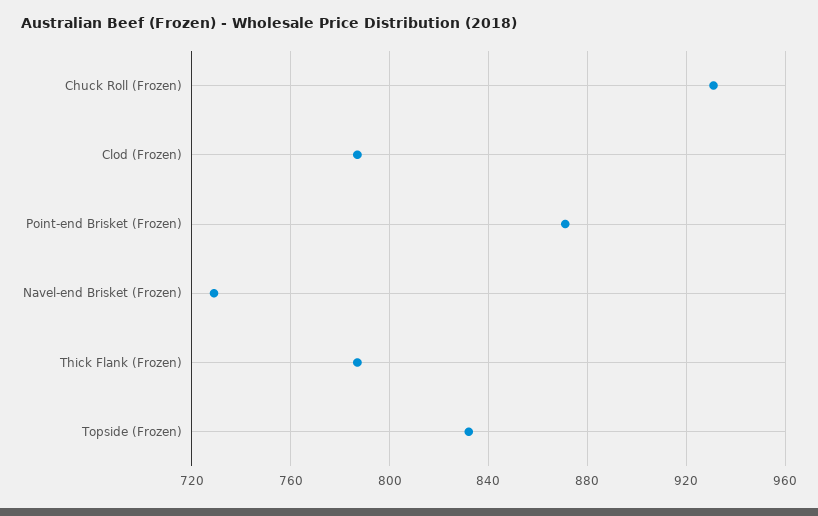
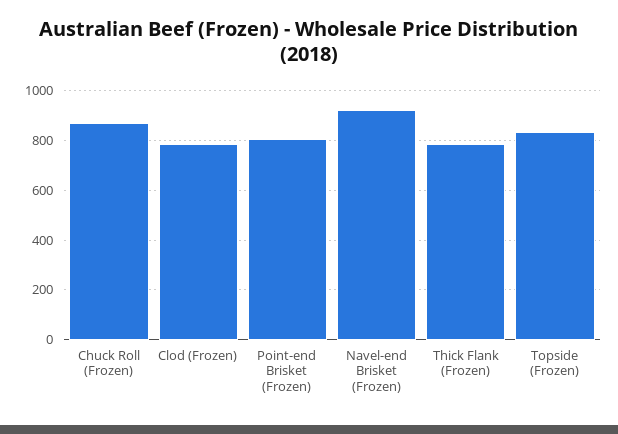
  {
-   "Chuck Roll (Frozen)": 930,
+   "Chuck Roll (Frozen)": 875,
    "Clod (Frozen)": 785,
-   "Point-end Brisket (Frozen)": 870,
+   "Point-end Brisket (Frozen)": 800,
-   "Navel-end Brisket (Frozen)": 730,
+   "Navel-end Brisket (Frozen)": 925,
    "Thick Flank (Frozen)": 785,
    "Topside (Frozen)": 830
  }

